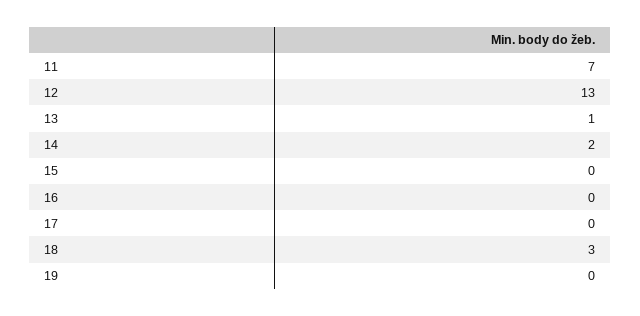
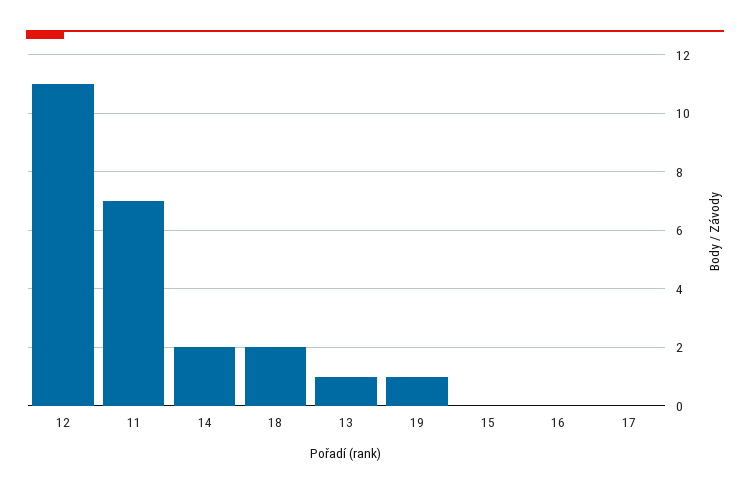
  {
    "11": 7,
-   "12": 13,
+   "12": 11,
    "13": 1,
    "14": 2,
    "15": 0,
    "16": 0,
    "17": 0,
-   "18": 3,
+   "18": 2,
-   "19": 0
+   "19": 1
  }

